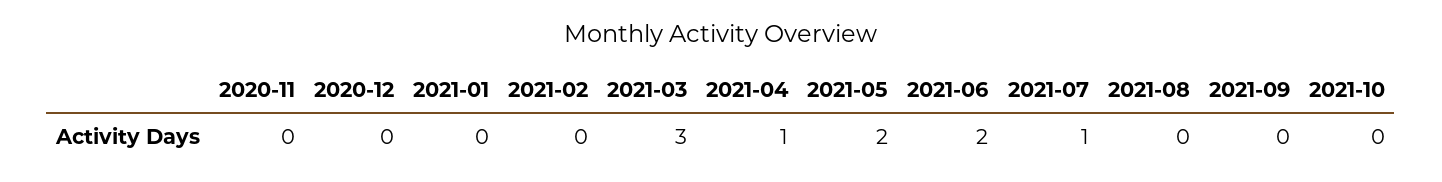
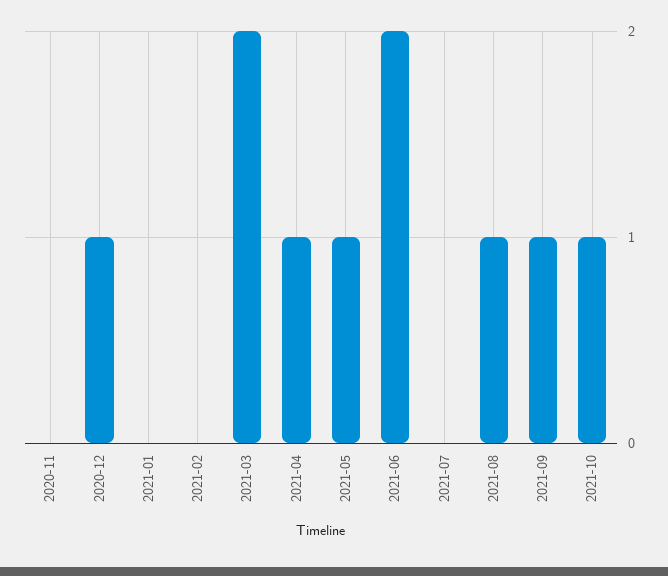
  {
    "2020-11": 0,
-   "2020-12": 0,
+   "2020-12": 1,
    "2021-01": 0,
    "2021-02": 0,
-   "2021-03": 3,
+   "2021-03": 2,
    "2021-04": 1,
-   "2021-05": 2,
+   "2021-05": 1,
    "2021-06": 2,
-   "2021-07": 1,
+   "2021-07": 0,
-   "2021-08": 0,
+   "2021-08": 1,
-   "2021-09": 0,
+   "2021-09": 1,
-   "2021-10": 0
+   "2021-10": 1
  }

